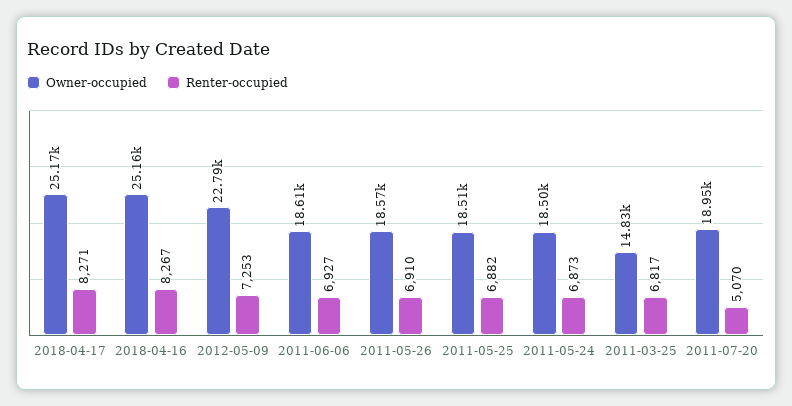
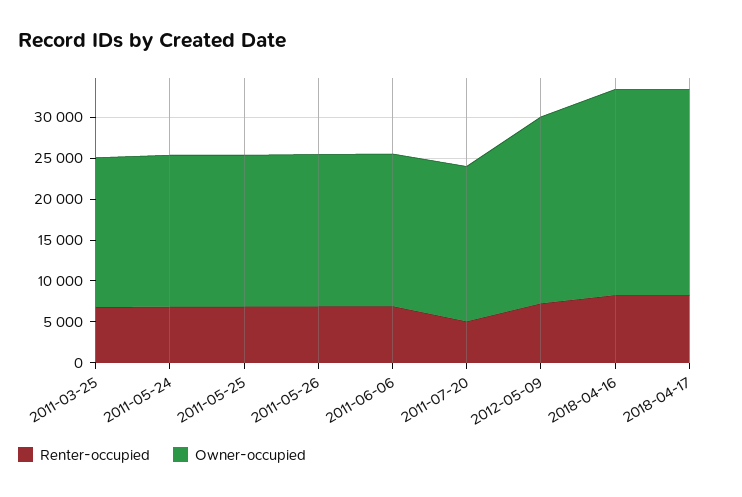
  {
    "Owner-occupied": {
      "2018-04-17": 25170,
      "2018-04-16": 25160,
      "2012-05-09": 22790,
      "2011-06-06": 18610,
      "2011-05-26": 18570,
      "2011-05-25": 18510,
      "2011-05-24": 18500,
-     "2011-03-25": 14830,
+     "2011-03-25": 18000,
      "2011-07-20": 18950
    },
    "Renter-occupied": {
      "2018-04-17": 8271,
      "2018-04-16": 8267,
      "2012-05-09": 7253,
      "2011-06-06": 6927,
      "2011-05-26": 6910,
      "2011-05-25": 6882,
      "2011-05-24": 6873,
      "2011-03-25": 6817,
      "2011-07-20": 5070
    }
  }

